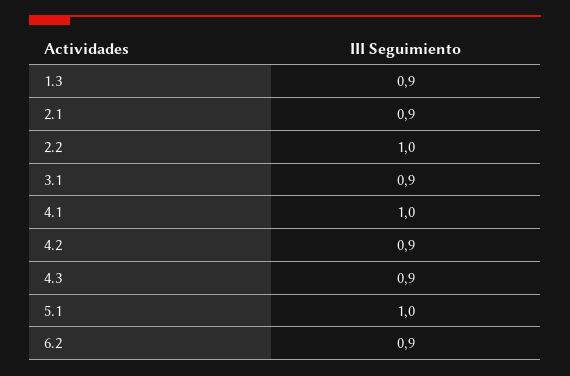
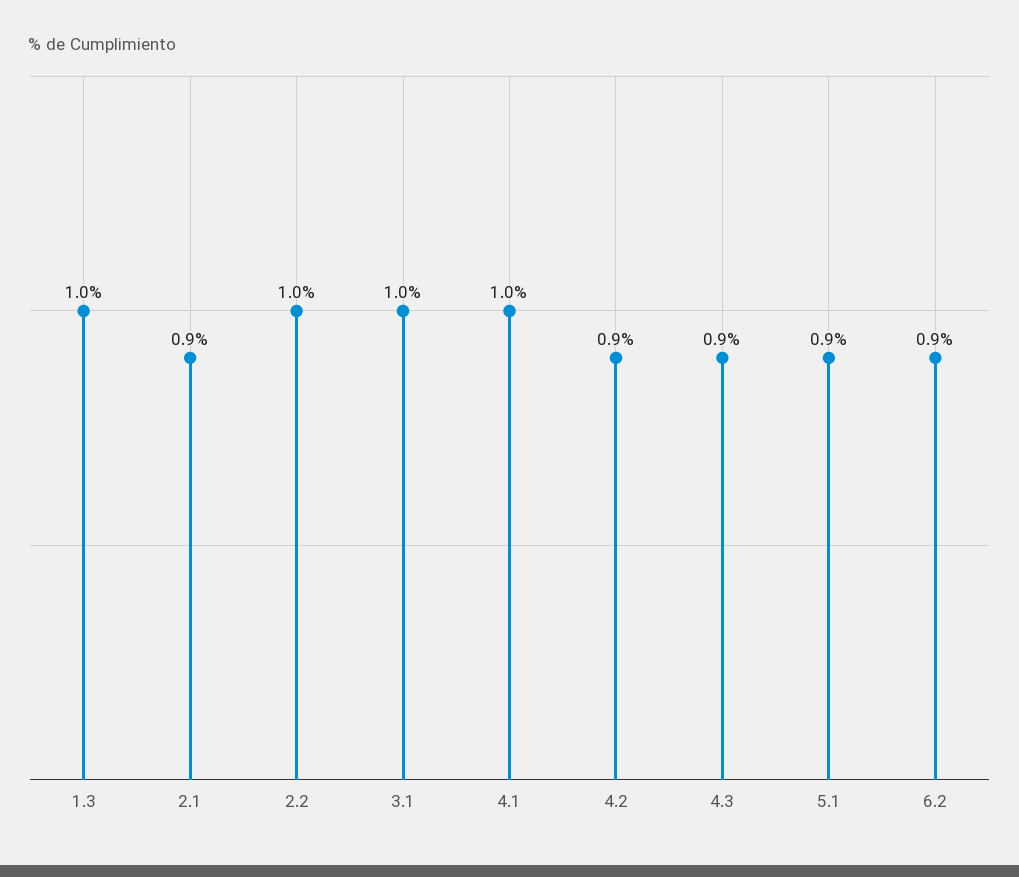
  {
-   "1.3": 0.9,
+   "1.3": 1,
    "2.1": 0.9,
    "2.2": 1,
-   "3.1": 0.9,
+   "3.1": 1,
    "4.1": 1,
    "4.2": 0.9,
    "4.3": 0.9,
-   "5.1": 1,
+   "5.1": 0.9,
    "6.2": 0.9
  }

